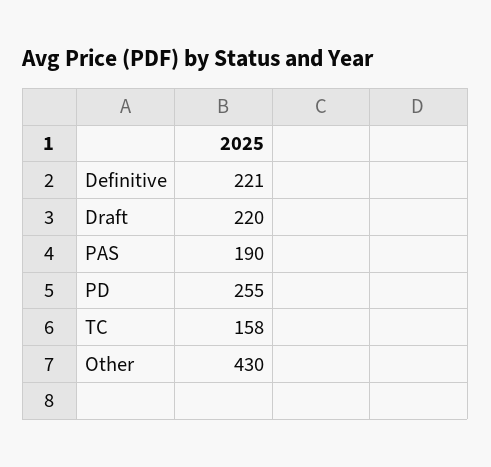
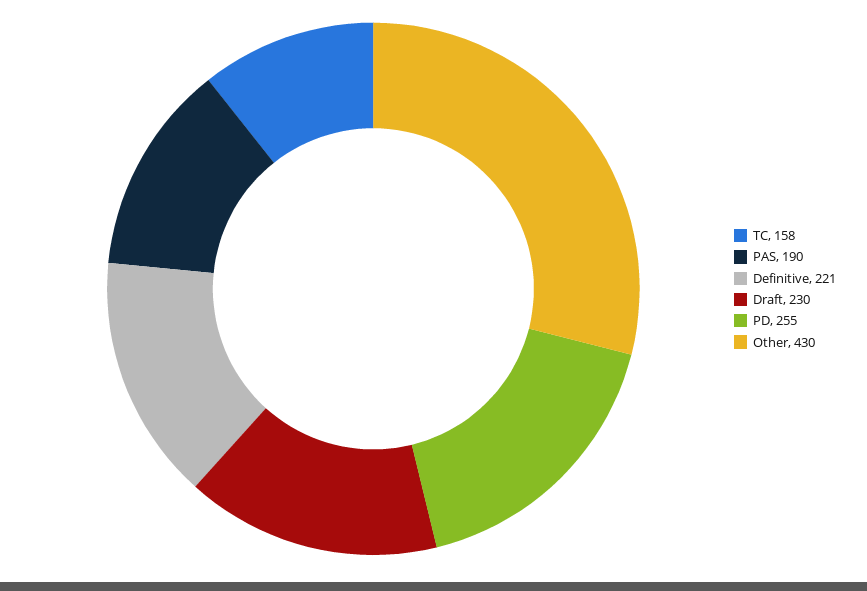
  {
    "Definitive": 221,
-   "Draft": 220,
+   "Draft": 230,
    "PAS": 190,
    "PD": 255,
    "TC": 158,
    "Other": 430
  }

